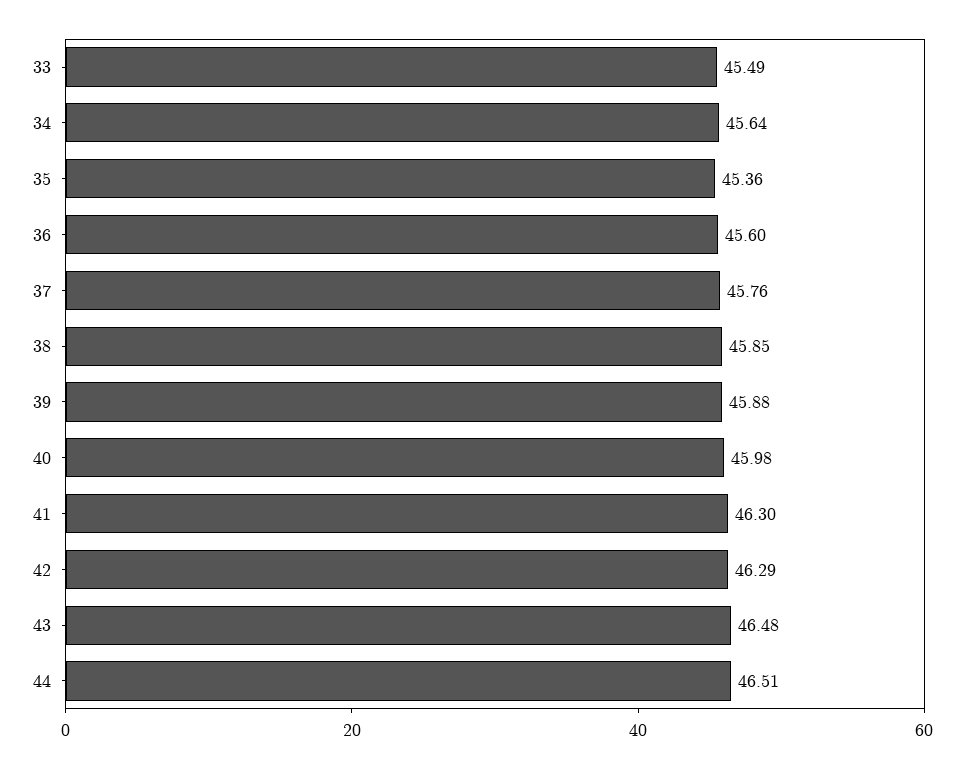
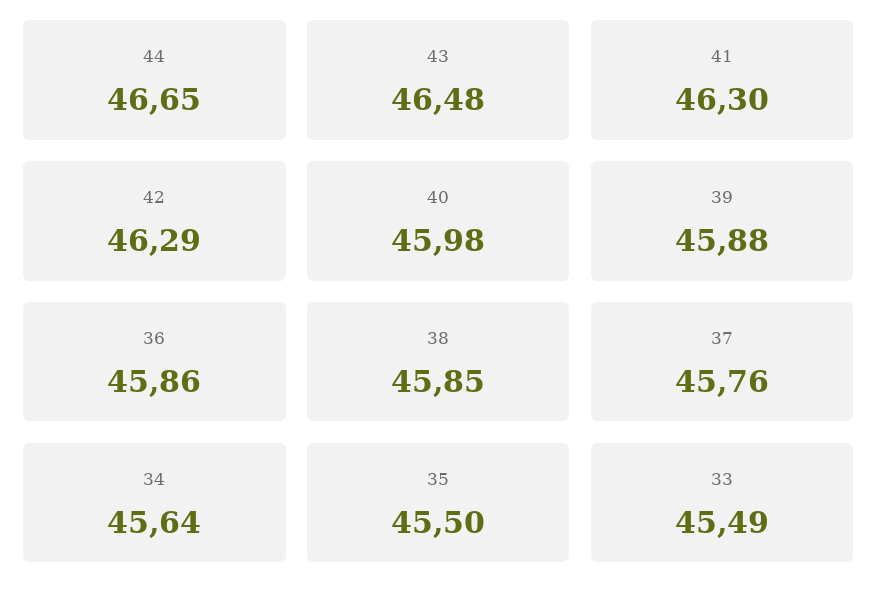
  {
    "33": 45.49,
    "34": 45.64,
-   "35": 45.36,
+   "35": 45.5,
-   "36": 45.6,
+   "36": 45.86,
    "37": 45.76,
    "38": 45.85,
    "39": 45.88,
    "40": 45.98,
    "41": 46.3,
    "42": 46.29,
    "43": 46.48,
-   "44": 46.51
+   "44": 46.65
  }

